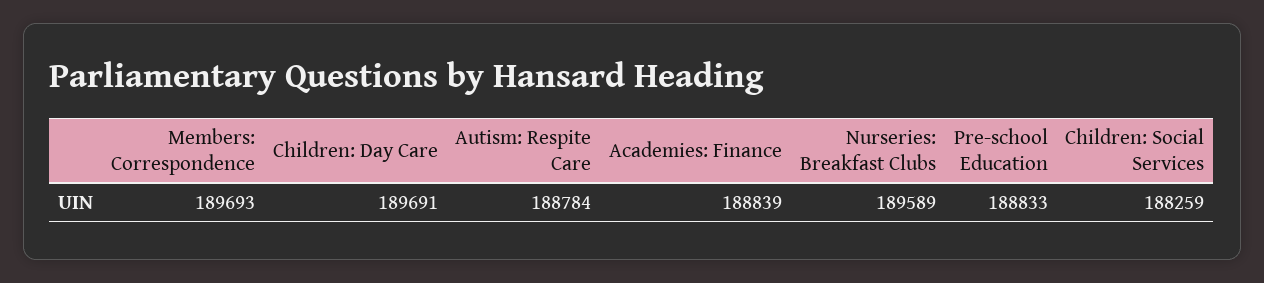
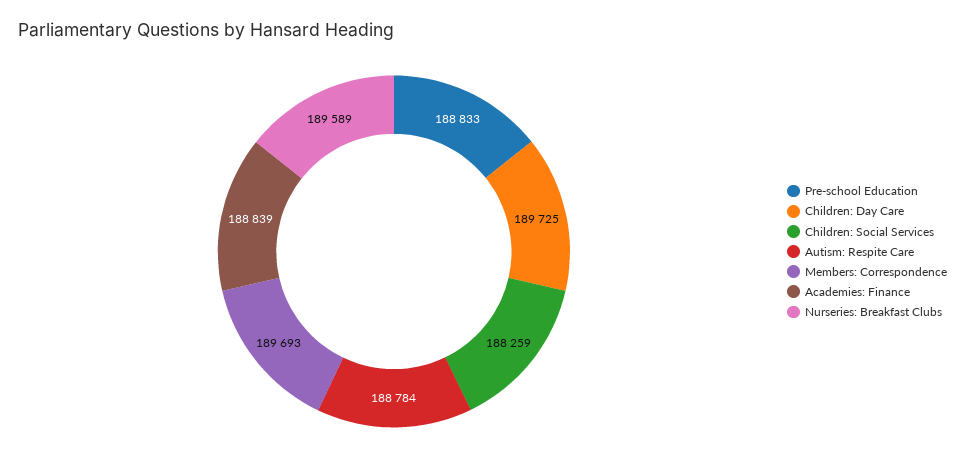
  {
    "Members: Correspondence": 189693,
-   "Children: Day Care": 189691,
+   "Children: Day Care": 189725,
    "Autism: Respite Care": 188784,
    "Academies: Finance": 188839,
    "Nurseries: Breakfast Clubs": 189589,
    "Pre-school Education": 188833,
    "Children: Social Services": 188259
  }

